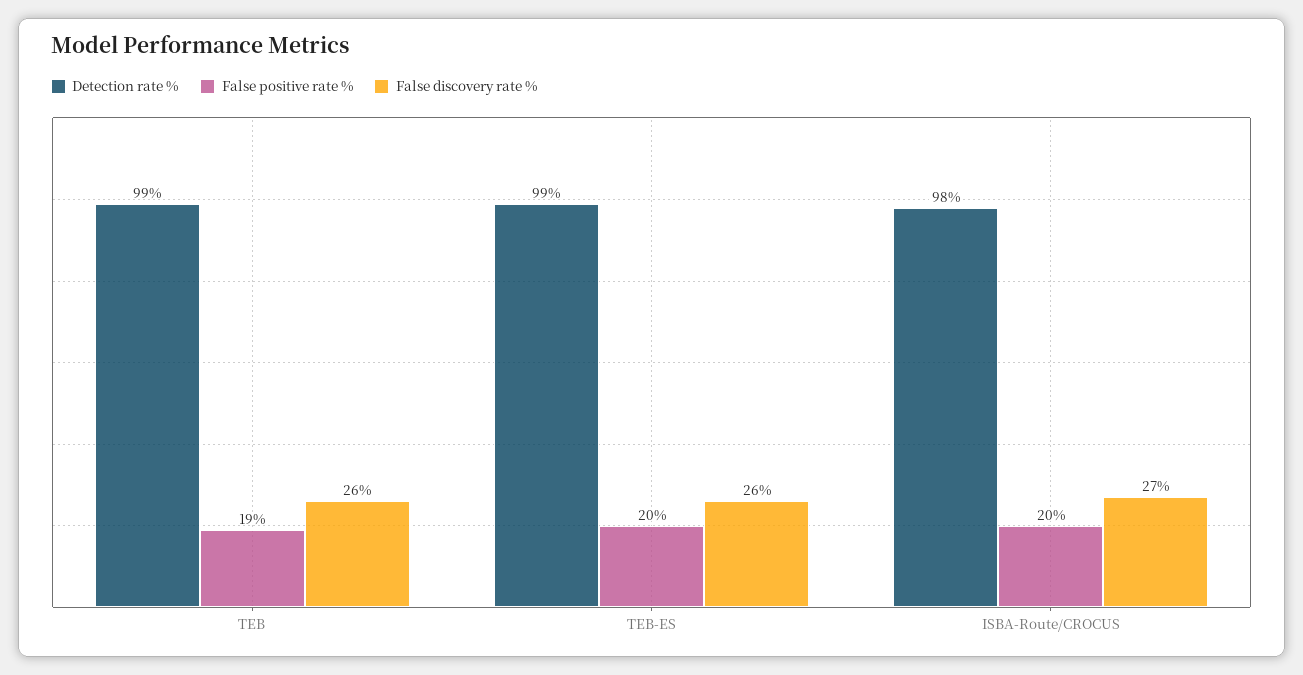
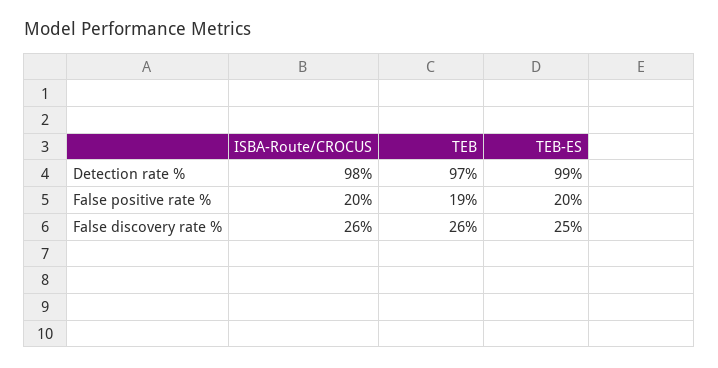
  {
    "Detection rate %": {
-     "TEB": 99,
+     "TEB": 97,
      "TEB-ES": 99,
      "ISBA-Route/CROCUS": 98
    },
    "False positive rate %": {
      "TEB": 19,
      "TEB-ES": 20,
      "ISBA-Route/CROCUS": 20
    },
    "False discovery rate %": {
      "TEB": 26,
-     "TEB-ES": 26,
+     "TEB-ES": 25,
-     "ISBA-Route/CROCUS": 27
+     "ISBA-Route/CROCUS": 26
    }
  }

